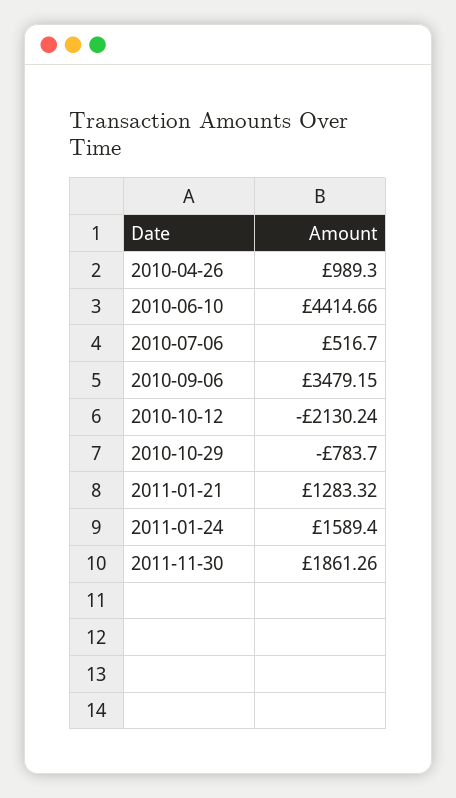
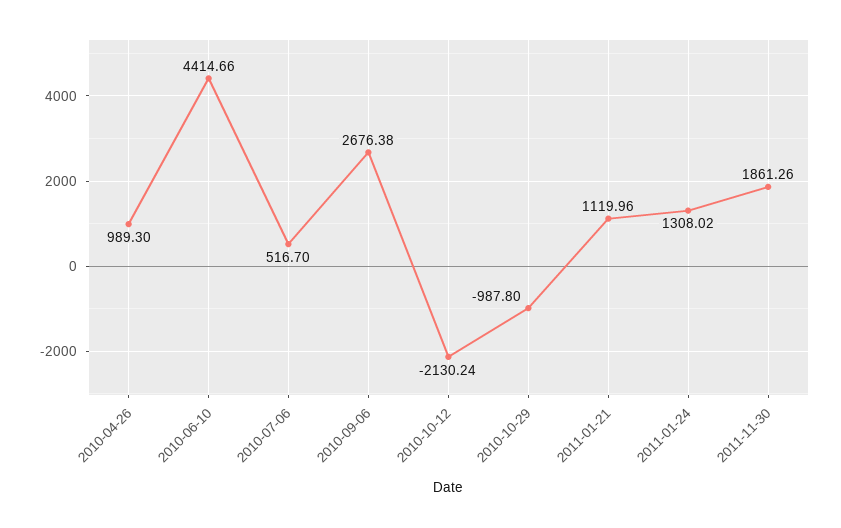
  {
    "2010-04-26": 989.3,
    "2010-06-10": 4414.66,
    "2010-07-06": 516.7,
-   "2010-09-06": 3479.15,
+   "2010-09-06": 2676.38,
    "2010-10-12": -2130.24,
-   "2010-10-29": -783.7,
+   "2010-10-29": -987.8,
-   "2011-01-21": 1283.32,
+   "2011-01-21": 1119.96,
-   "2011-01-24": 1589.4,
+   "2011-01-24": 1308.02,
    "2011-11-30": 1861.26
  }

